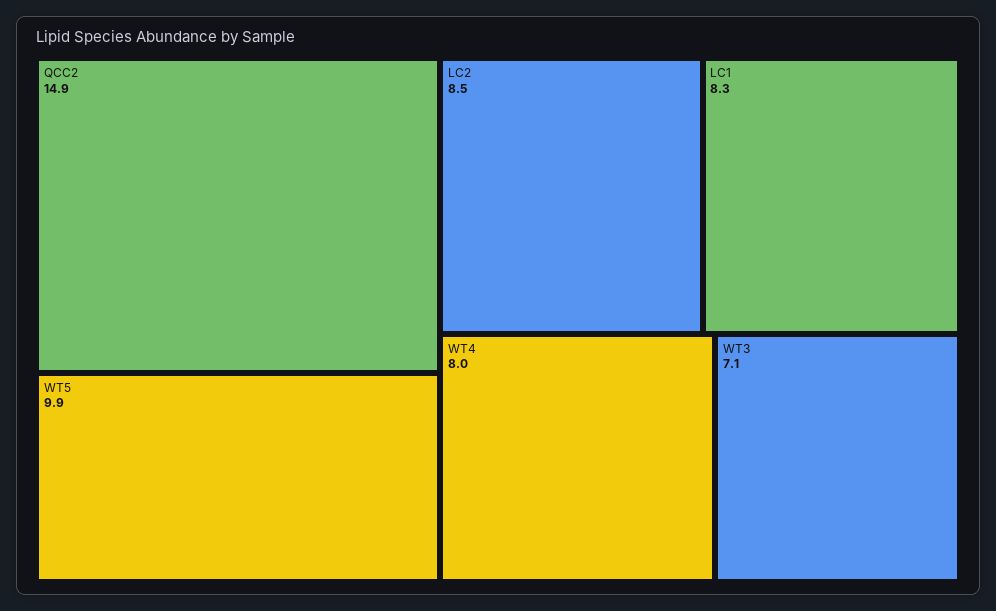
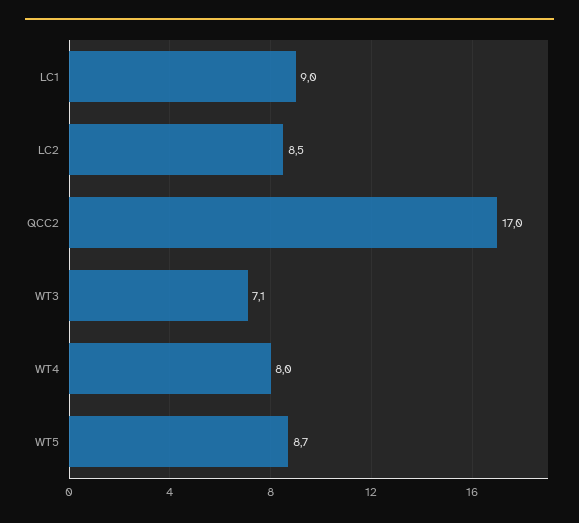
  {
-   "QCC2": 14.9,
+   "QCC2": 17,
-   "WT5": 9.9,
+   "WT5": 8.7,
    "LC2": 8.5,
-   "LC1": 8.3,
+   "LC1": 9,
    "WT4": 8,
    "WT3": 7.1
  }

